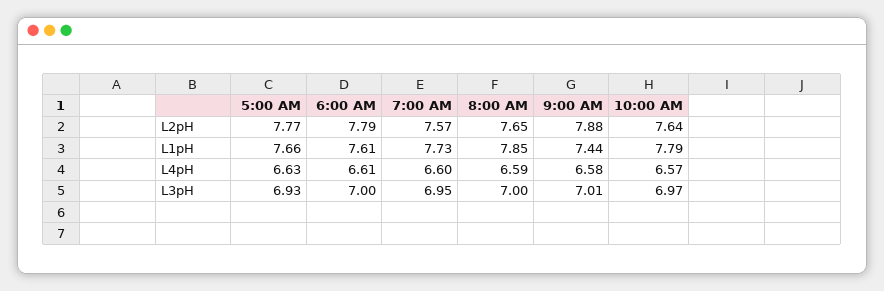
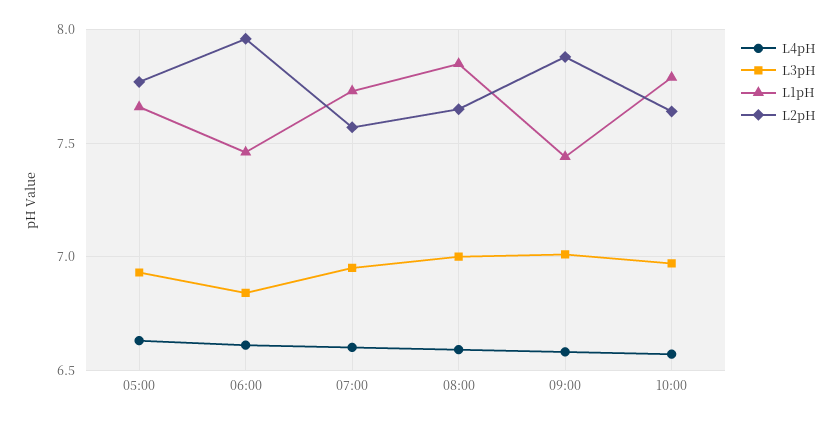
  {
    "L2pH": {
      "5:00 AM": 7.77,
-     "6:00 AM": 7.79,
+     "6:00 AM": 7.95,
      "7:00 AM": 7.57,
      "8:00 AM": 7.65,
      "9:00 AM": 7.88,
      "10:00 AM": 7.64
    },
    "L1pH": {
      "5:00 AM": 7.66,
-     "6:00 AM": 7.61,
+     "6:00 AM": 7.45,
      "7:00 AM": 7.73,
      "8:00 AM": 7.85,
      "9:00 AM": 7.44,
      "10:00 AM": 7.79
    },
    "L4pH": {
      "5:00 AM": 6.63,
      "6:00 AM": 6.61,
      "7:00 AM": 6.6,
      "8:00 AM": 6.59,
      "9:00 AM": 6.58,
      "10:00 AM": 6.57
    },
    "L3pH": {
      "5:00 AM": 6.93,
-     "6:00 AM": 7,
+     "6:00 AM": 6.85,
      "7:00 AM": 6.95,
      "8:00 AM": 7,
      "9:00 AM": 7.01,
      "10:00 AM": 6.97
    }
  }

